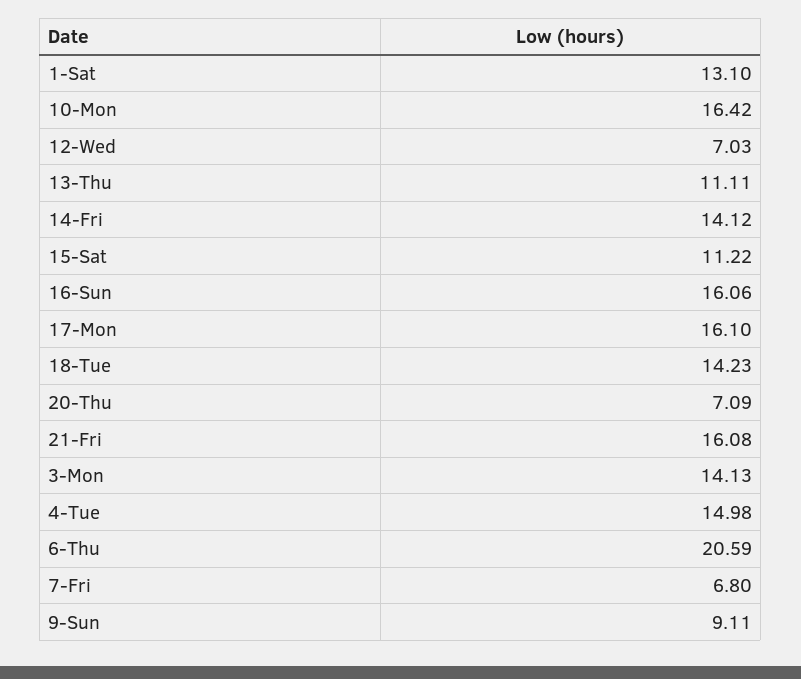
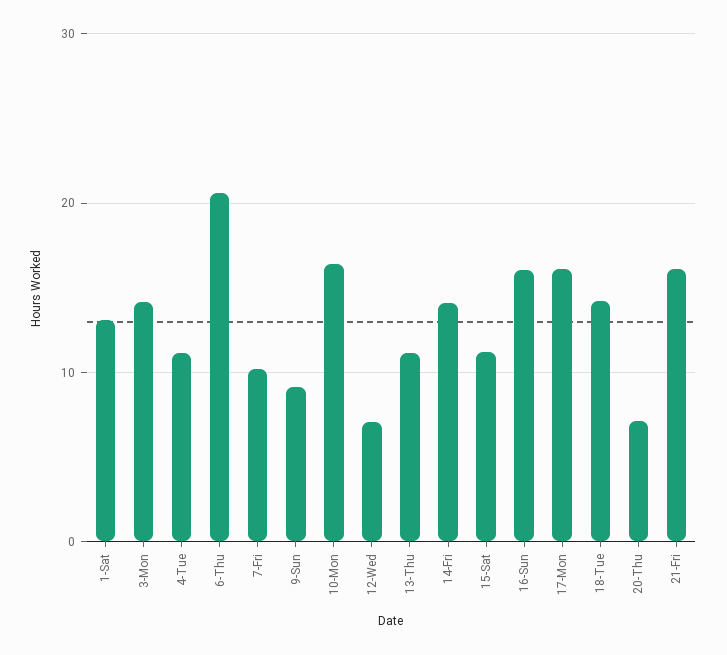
  {
    "1-Sat": 13.1,
    "10-Mon": 16.42,
    "12-Wed": 7.03,
    "13-Thu": 11.11,
    "14-Fri": 14.12,
    "15-Sat": 11.22,
    "16-Sun": 16.06,
    "17-Mon": 16.1,
    "18-Tue": 14.23,
    "20-Thu": 7.09,
    "21-Fri": 16.08,
    "3-Mon": 14.13,
-   "4-Tue": 14.98,
+   "4-Tue": 11,
    "6-Thu": 20.59,
-   "7-Fri": 6.8,
+   "7-Fri": 10,
    "9-Sun": 9.11
  }

